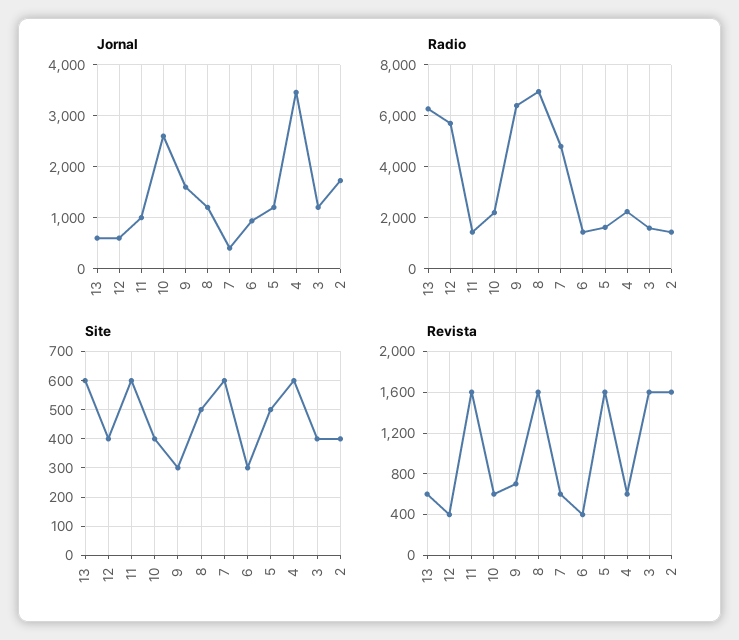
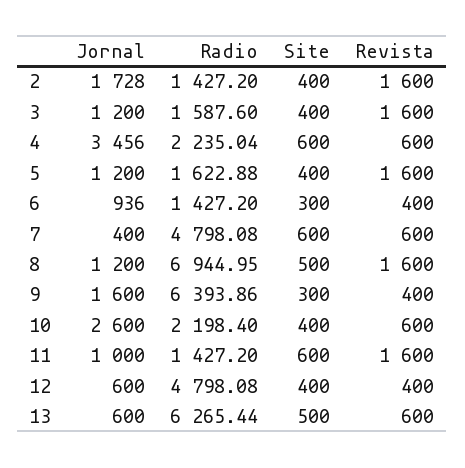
  {
    "Jornal": {
      "13": 600,
      "12": 600,
      "11": 1000,
      "10": 2600,
      "9": 1600,
      "8": 1200,
      "7": 400,
      "6": 936,
      "5": 1200,
      "4": 3456,
      "3": 1200,
      "2": 1728
    },
    "Radio": {
      "13": 6265.44,
-     "12": 5750,
+     "12": 4798.08,
      "11": 1427.2,
      "10": 2198.4,
      "9": 6393.86,
      "8": 6944.95,
      "7": 4798.08,
      "6": 1427.2,
      "5": 1622.88,
      "4": 2235.04,
      "3": 1587.6,
      "2": 1427.2
    },
    "Site": {
-     "13": 600,
+     "13": 500,
      "12": 400,
      "11": 600,
      "10": 400,
      "9": 300,
      "8": 500,
      "7": 600,
      "6": 300,
-     "5": 500,
+     "5": 400,
      "4": 600,
      "3": 400,
      "2": 400
    },
    "Revista": {
      "13": 600,
      "12": 400,
      "11": 1600,
      "10": 600,
-     "9": 700,
+     "9": 400,
      "8": 1600,
      "7": 600,
      "6": 400,
      "5": 1600,
      "4": 600,
      "3": 1600,
      "2": 1600
    }
  }

